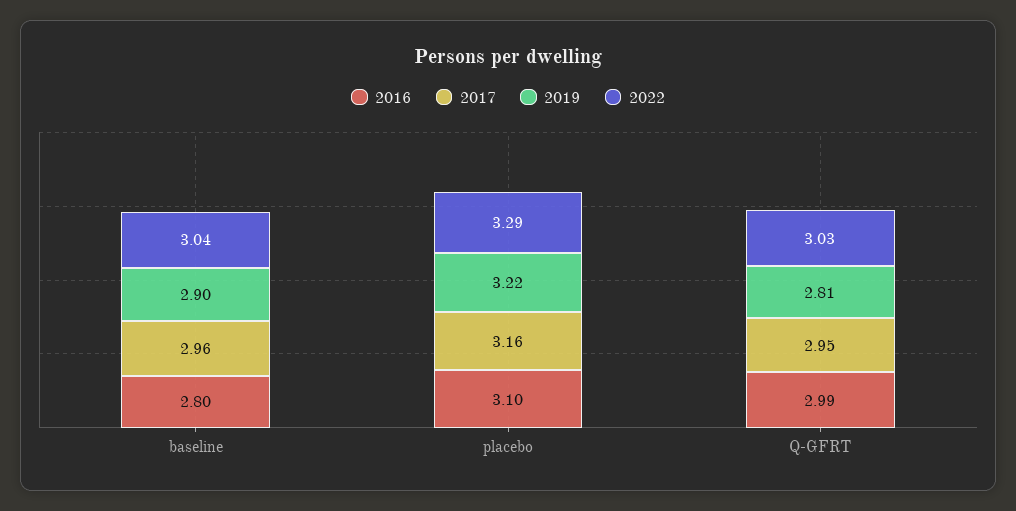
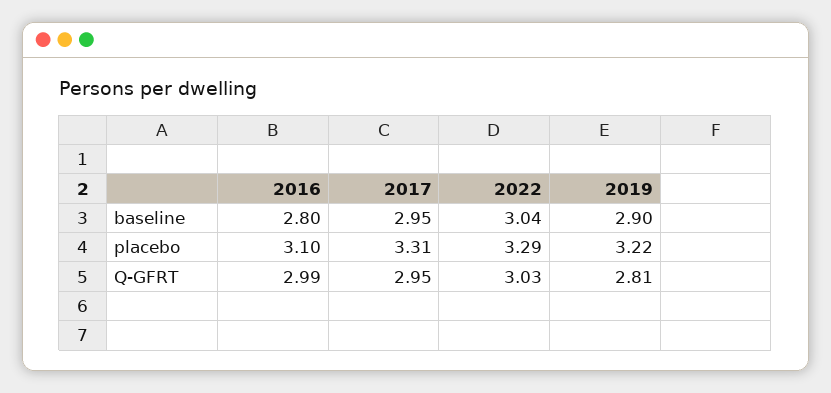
  {
    "2016": {
      "baseline": 2.8,
      "placebo": 3.1,
      "Q-GFRT": 2.99
    },
    "2017": {
-     "baseline": 2.96,
+     "baseline": 2.95,
-     "placebo": 3.16,
+     "placebo": 3.31,
      "Q-GFRT": 2.95
    },
    "2019": {
      "baseline": 2.9,
      "placebo": 3.22,
      "Q-GFRT": 2.81
    },
    "2022": {
      "baseline": 3.04,
      "placebo": 3.29,
      "Q-GFRT": 3.03
    }
  }

